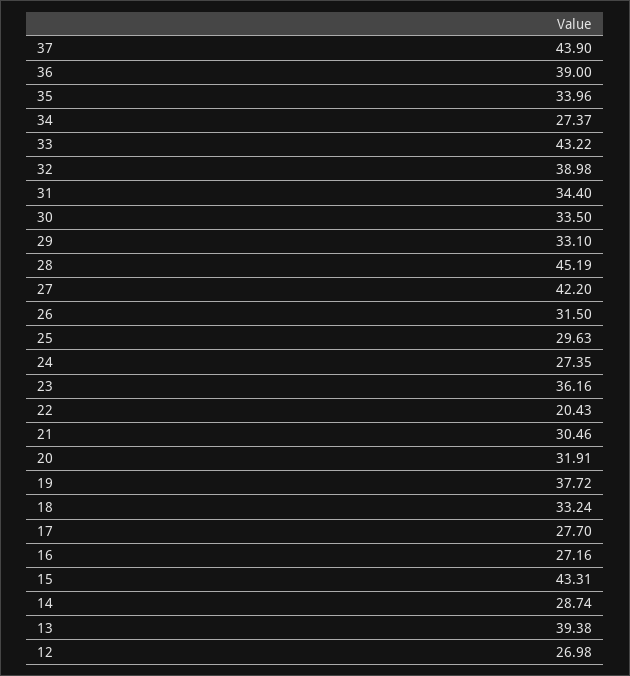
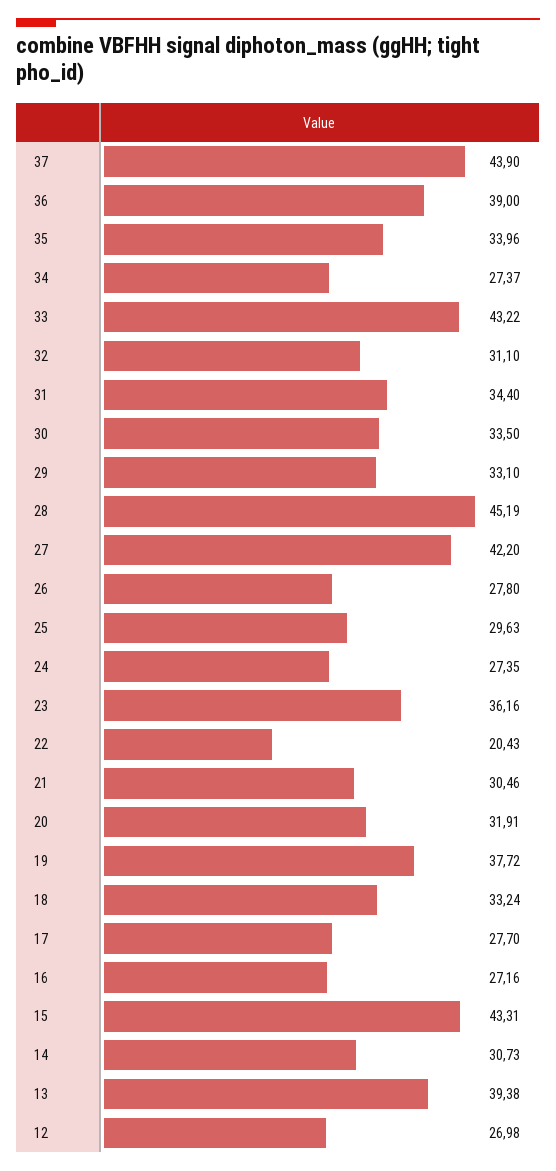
  {
    "37": 43.9,
    "36": 39,
    "35": 33.96,
    "34": 27.37,
    "33": 43.22,
-   "32": 38.98,
+   "32": 31.1,
    "31": 34.4,
    "30": 33.5,
    "29": 33.1,
    "28": 45.19,
    "27": 42.2,
-   "26": 31.5,
+   "26": 27.8,
    "25": 29.63,
    "24": 27.35,
    "23": 36.16,
    "22": 20.43,
    "21": 30.46,
    "20": 31.91,
    "19": 37.72,
    "18": 33.24,
    "17": 27.7,
    "16": 27.16,
    "15": 43.31,
-   "14": 28.74,
+   "14": 30.73,
    "13": 39.38,
    "12": 26.98
  }

